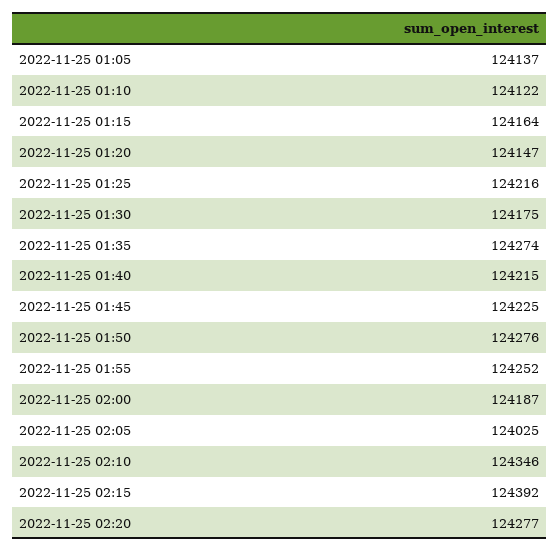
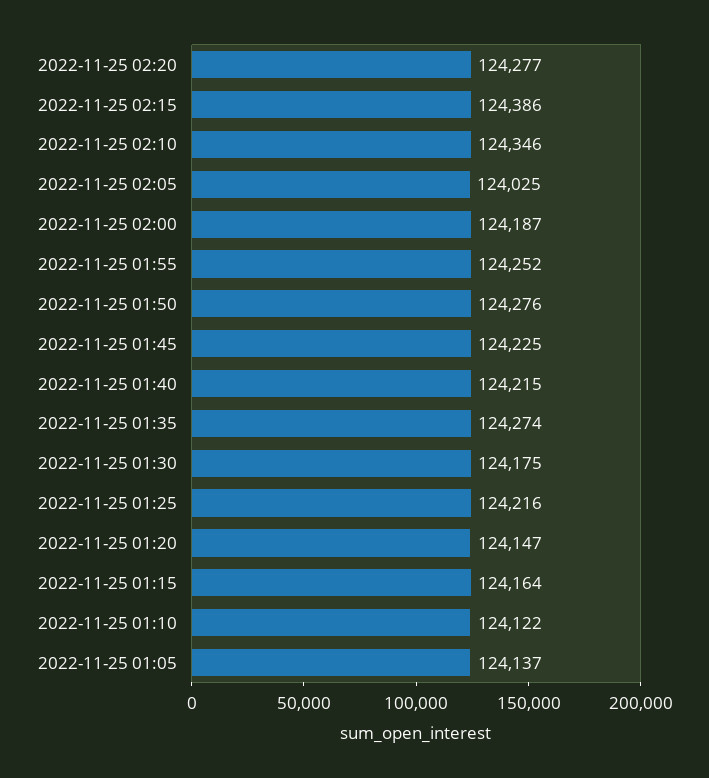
  {
    "2022-11-25 01:05": 124137,
    "2022-11-25 01:10": 124122,
    "2022-11-25 01:15": 124164,
    "2022-11-25 01:20": 124147,
    "2022-11-25 01:25": 124216,
    "2022-11-25 01:30": 124175,
    "2022-11-25 01:35": 124274,
    "2022-11-25 01:40": 124215,
    "2022-11-25 01:45": 124225,
    "2022-11-25 01:50": 124276,
    "2022-11-25 01:55": 124252,
    "2022-11-25 02:00": 124187,
    "2022-11-25 02:05": 124025,
    "2022-11-25 02:10": 124346,
-   "2022-11-25 02:15": 124392,
+   "2022-11-25 02:15": 124386,
    "2022-11-25 02:20": 124277
  }

